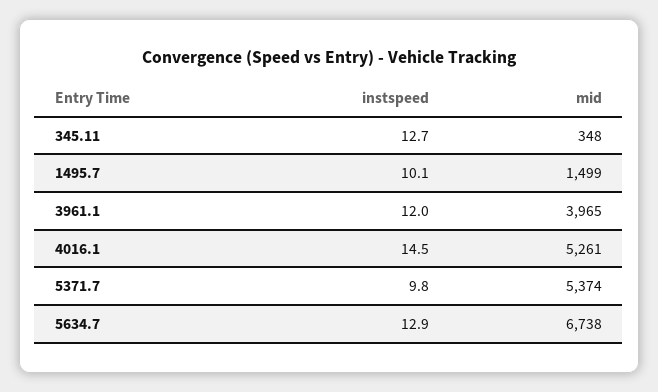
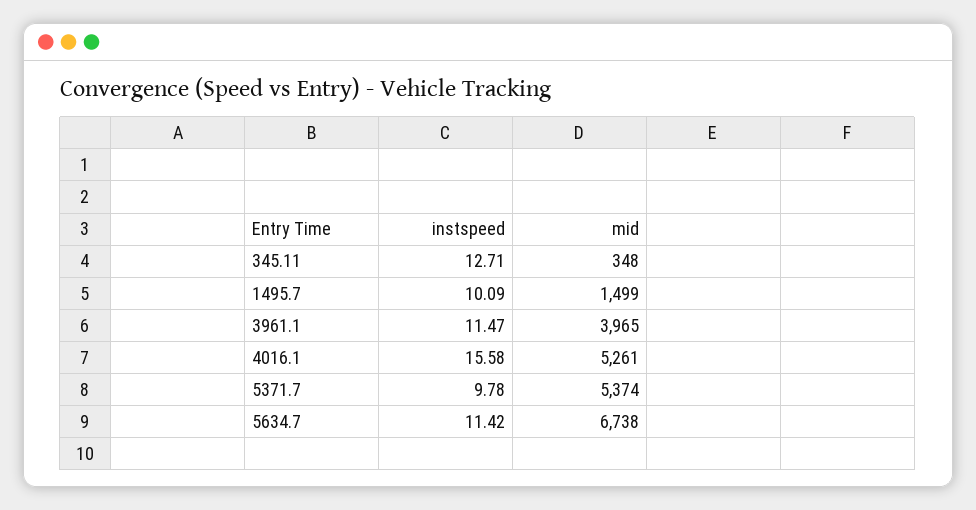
  {
    "instspeed": {
      "345.11": 12.71,
      "1495.7": 10.09,
-     "3961.1": 12,
+     "3961.1": 11.47,
-     "4016.1": 14.5,
+     "4016.1": 15.58,
      "5371.7": 9.78,
-     "5634.7": 12.9
+     "5634.7": 11.42
    },
    "mid": {
      "345.11": 348,
      "1495.7": 1499,
      "3961.1": 3965,
      "4016.1": 5261,
      "5371.7": 5374,
      "5634.7": 6738
    }
  }

